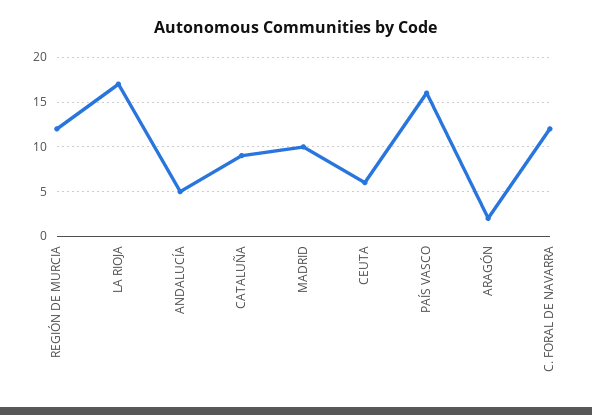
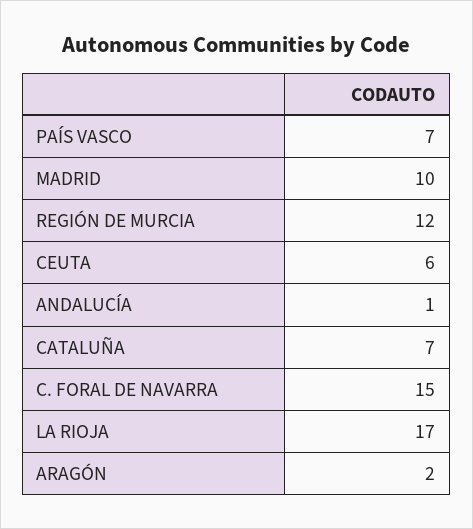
  {
    "REGIÓN DE MURCIA": 12,
    "LA RIOJA": 17,
-   "ANDALUCÍA": 5,
+   "ANDALUCÍA": 1,
-   "CATALUÑA": 9,
+   "CATALUÑA": 7,
    "MADRID": 10,
    "CEUTA": 6,
-   "PAÍS VASCO": 16,
+   "PAÍS VASCO": 7,
    "ARAGÓN": 2,
-   "C. FORAL DE NAVARRA": 12
+   "C. FORAL DE NAVARRA": 15
  }

